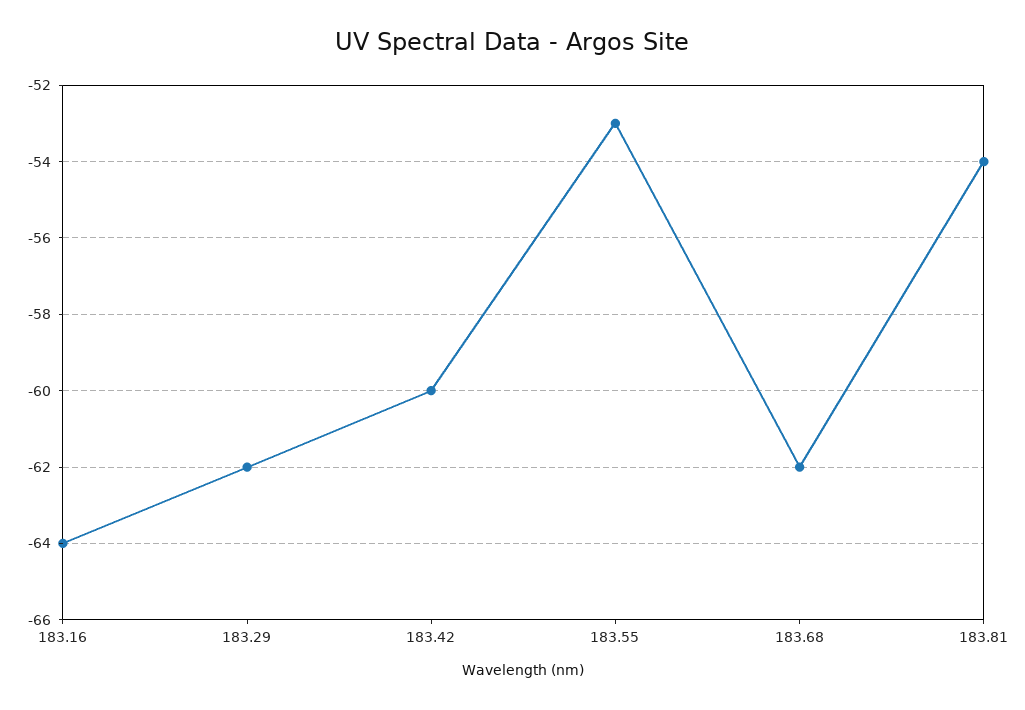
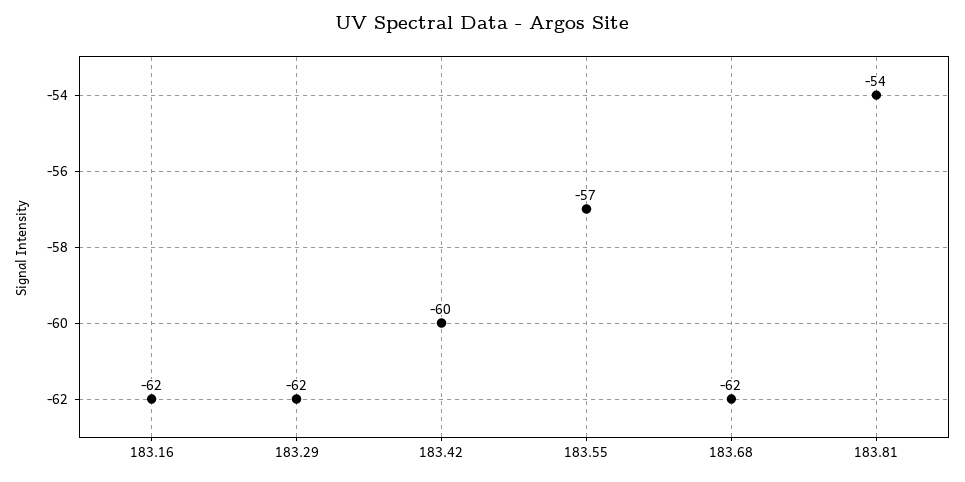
  {
-   "183.16": -64,
+   "183.16": -62,
    "183.29": -62,
    "183.42": -60,
-   "183.55": -53,
+   "183.55": -57,
    "183.68": -62,
    "183.81": -54
  }

